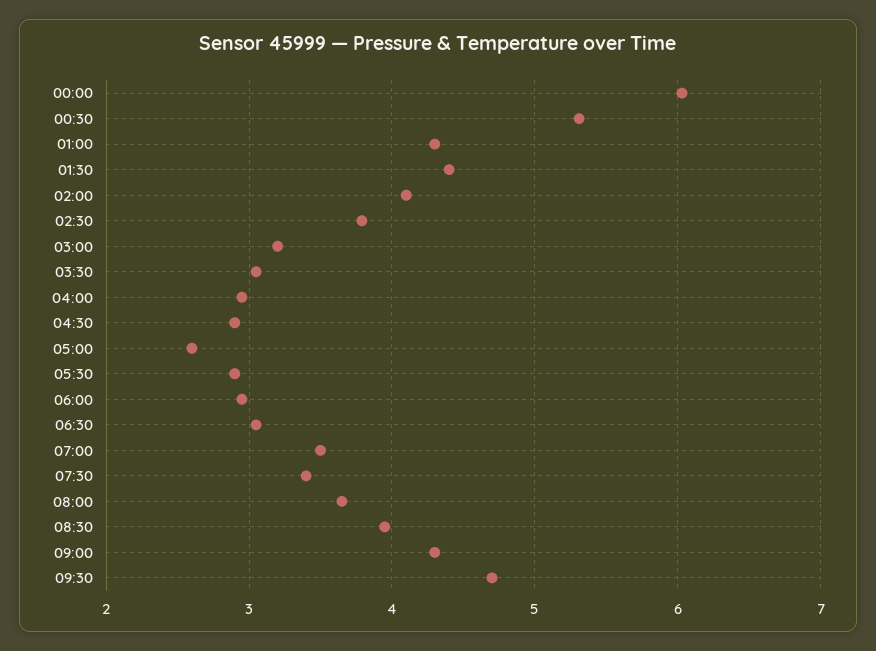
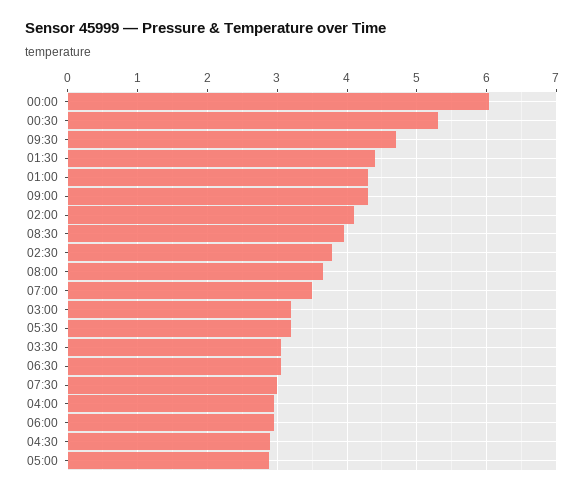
  {
    "00:00": 6,
    "00:30": 5.3,
    "01:00": 4.3,
    "01:30": 4.4,
    "02:00": 4.1,
    "02:30": 3.8,
    "03:00": 3.2,
    "03:30": 3.1,
    "04:00": 3,
    "04:30": 2.9,
-   "05:00": 2.6,
+   "05:00": 2.9,
-   "05:30": 2.9,
+   "05:30": 3.2,
    "06:00": 3,
    "06:30": 3.1,
    "07:00": 3.5,
-   "07:30": 3.4,
+   "07:30": 3,
    "08:00": 3.7,
    "08:30": 4,
    "09:00": 4.3,
    "09:30": 4.7
  }

